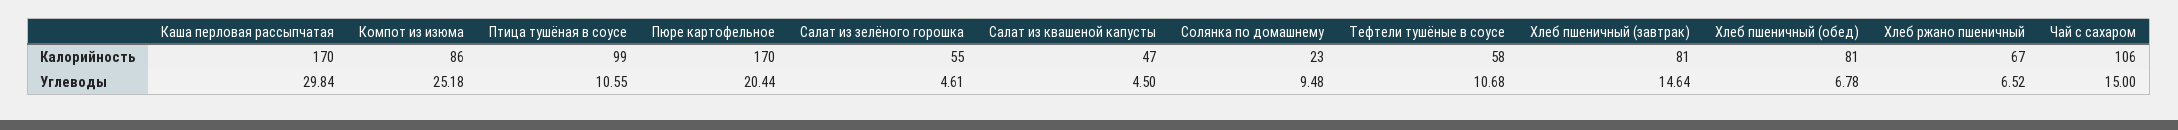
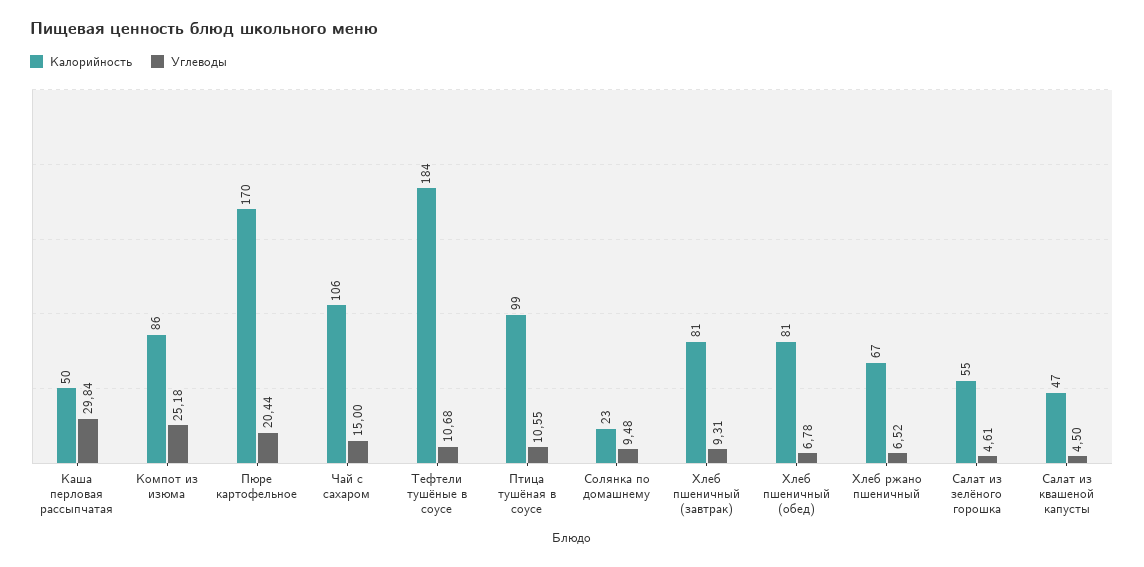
  {
    "Калорийность": {
-     "Каша перловая рассыпчатая": 170,
+     "Каша перловая рассыпчатая": 50,
      "Компот из изюма": 86,
      "Птица тушёная в соусе": 99,
      "Пюре картофельное": 170,
      "Салат из зелёного горошка": 55,
      "Салат из квашеной капусты": 47,
      "Солянка по домашнему": 23,
-     "Тефтели тушёные в соусе": 58,
+     "Тефтели тушёные в соусе": 184,
      "Хлеб пшеничный (завтрак)": 81,
      "Хлеб пшеничный (обед)": 81,
      "Хлеб ржано пшеничный": 67,
      "Чай с сахаром": 106
    },
    "Углеводы": {
      "Каша перловая рассыпчатая": 29.84,
      "Компот из изюма": 25.18,
      "Птица тушёная в соусе": 10.55,
      "Пюре картофельное": 20.44,
      "Салат из зелёного горошка": 4.61,
      "Салат из квашеной капусты": 4.5,
      "Солянка по домашнему": 9.48,
      "Тефтели тушёные в соусе": 10.68,
-     "Хлеб пшеничный (завтрак)": 14.64,
+     "Хлеб пшеничный (завтрак)": 9.31,
      "Хлеб пшеничный (обед)": 6.78,
      "Хлеб ржано пшеничный": 6.52,
      "Чай с сахаром": 15
    }
  }

